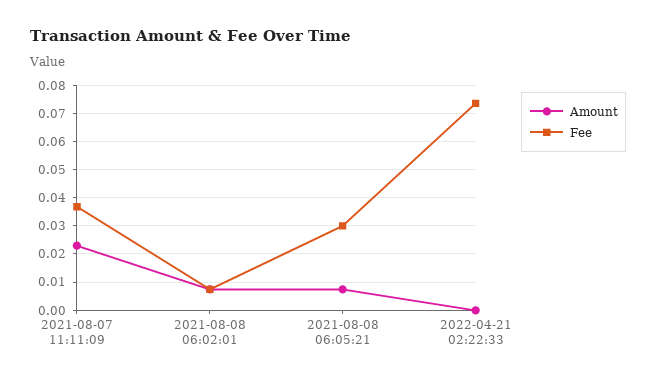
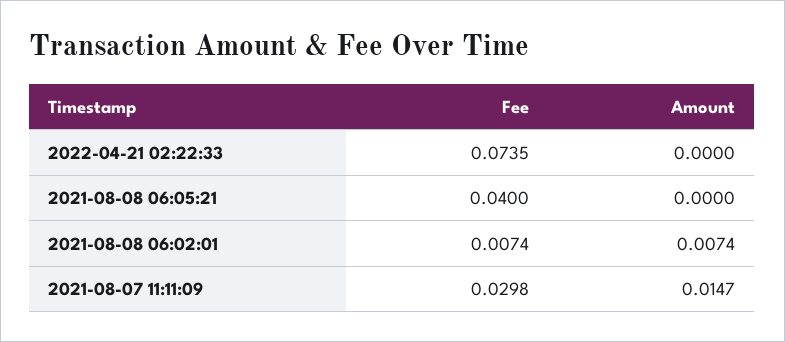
  {
    "Amount": {
-     "2021-08-07 11:11:09": 0.0225,
+     "2021-08-07 11:11:09": 0.0147,
      "2021-08-08 06:02:01": 0.0074,
-     "2021-08-08 06:05:21": 0.0075,
+     "2021-08-08 06:05:21": 0,
      "2022-04-21 02:22:33": 0
    },
    "Fee": {
-     "2021-08-07 11:11:09": 0.0375,
+     "2021-08-07 11:11:09": 0.0298,
      "2021-08-08 06:02:01": 0.0074,
-     "2021-08-08 06:05:21": 0.03,
+     "2021-08-08 06:05:21": 0.04,
      "2022-04-21 02:22:33": 0.0735
    }
  }

